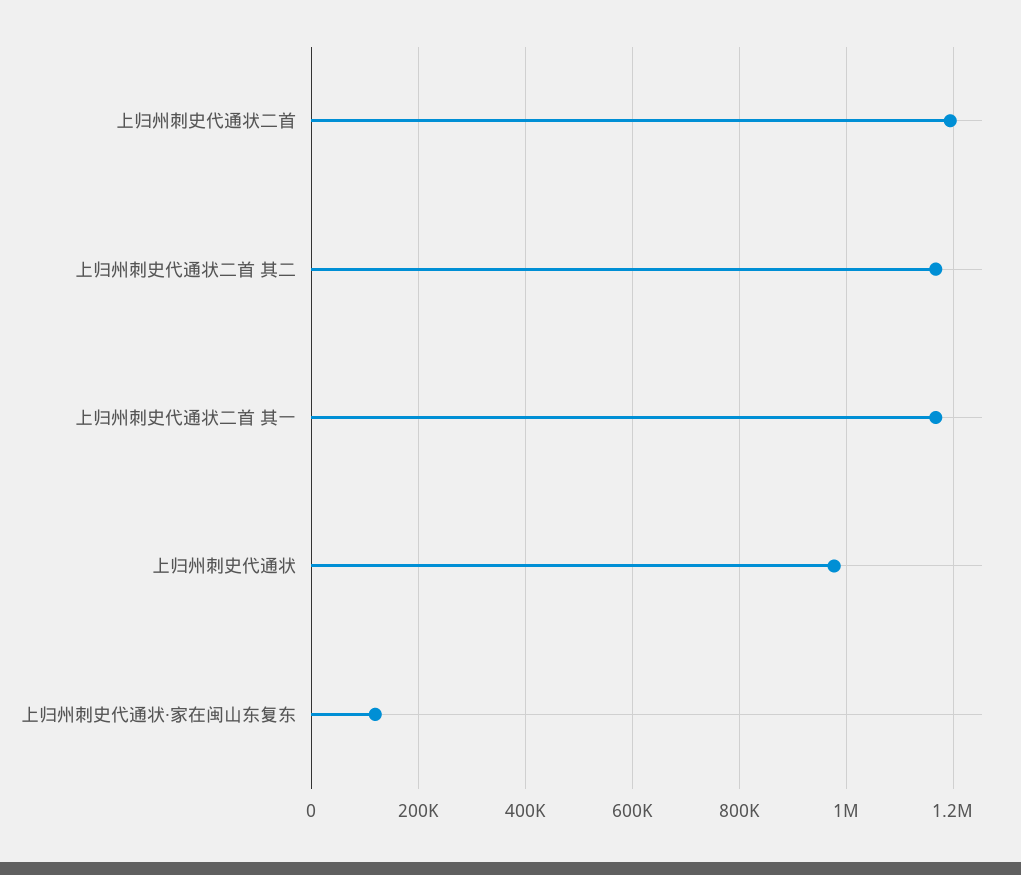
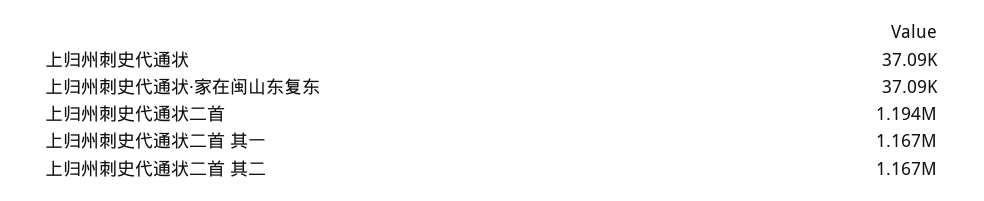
  {
    "上归州刺史代通状二首": 1194000,
    "上归州刺史代通状二首 其二": 1167000,
    "上归州刺史代通状二首 其一": 1167000,
-   "上归州刺史代通状": 980000,
+   "上归州刺史代通状": 37090,
-   "上归州刺史代通状·家在闽山东复东": 120000
+   "上归州刺史代通状·家在闽山东复东": 37090
  }

